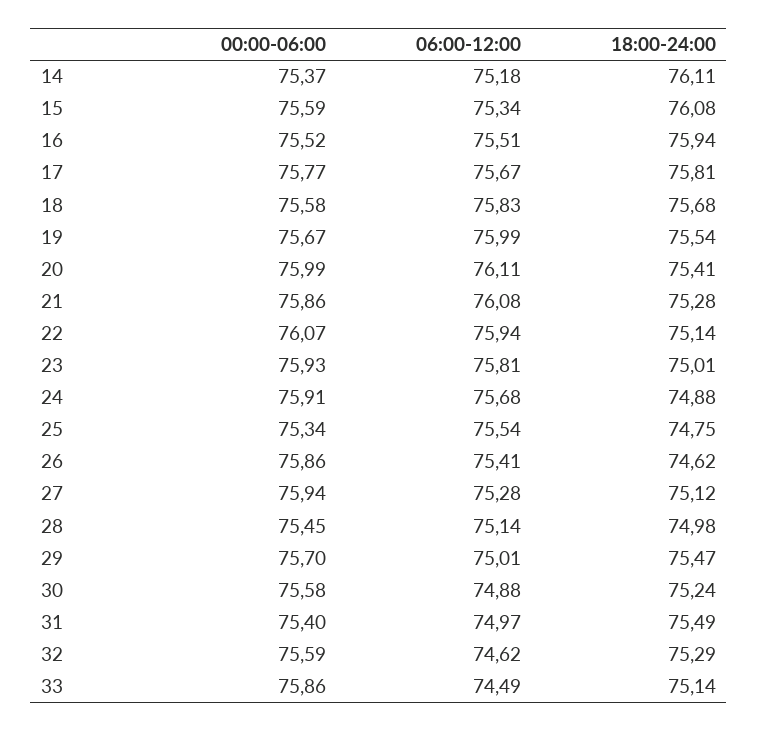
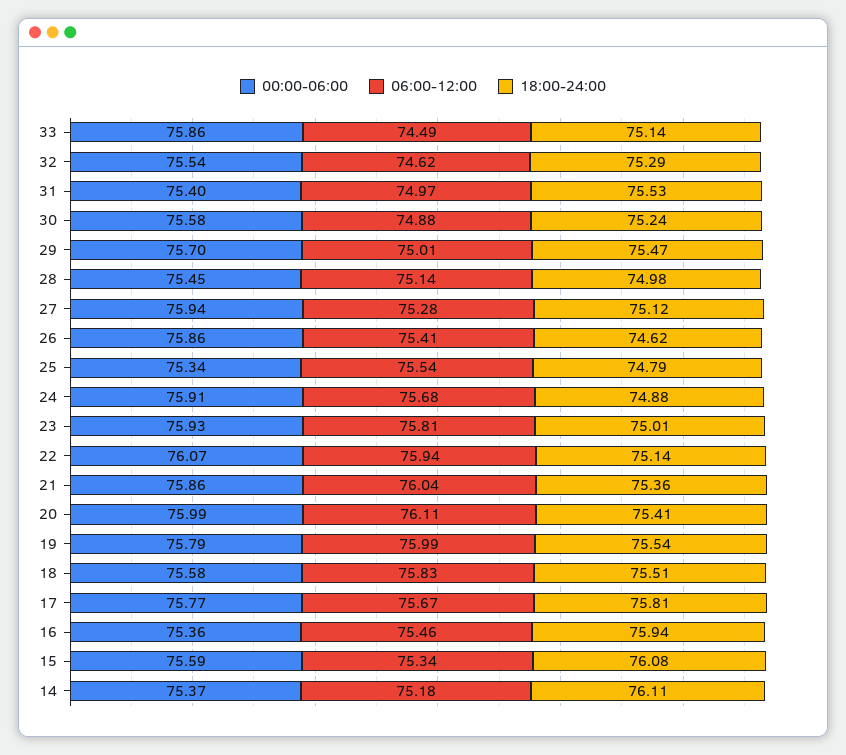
  {
    "00:00-06:00": {
      "14": 75.37,
      "15": 75.59,
-     "16": 75.52,
+     "16": 75.36,
      "17": 75.77,
      "18": 75.58,
-     "19": 75.67,
+     "19": 75.79,
      "20": 75.99,
      "21": 75.86,
      "22": 76.07,
      "23": 75.93,
      "24": 75.91,
      "25": 75.34,
      "26": 75.86,
      "27": 75.94,
      "28": 75.45,
      "29": 75.7,
      "30": 75.58,
      "31": 75.4,
-     "32": 75.59,
+     "32": 75.54,
      "33": 75.86
    },
    "06:00-12:00": {
      "14": 75.18,
      "15": 75.34,
-     "16": 75.51,
+     "16": 75.46,
      "17": 75.67,
      "18": 75.83,
      "19": 75.99,
      "20": 76.11,
-     "21": 76.08,
+     "21": 76.04,
      "22": 75.94,
      "23": 75.81,
      "24": 75.68,
      "25": 75.54,
      "26": 75.41,
      "27": 75.28,
      "28": 75.14,
      "29": 75.01,
      "30": 74.88,
      "31": 74.97,
      "32": 74.62,
      "33": 74.49
    },
    "18:00-24:00": {
      "14": 76.11,
      "15": 76.08,
      "16": 75.94,
      "17": 75.81,
-     "18": 75.68,
+     "18": 75.51,
      "19": 75.54,
      "20": 75.41,
-     "21": 75.28,
+     "21": 75.36,
      "22": 75.14,
      "23": 75.01,
      "24": 74.88,
-     "25": 74.75,
+     "25": 74.79,
      "26": 74.62,
      "27": 75.12,
      "28": 74.98,
      "29": 75.47,
      "30": 75.24,
-     "31": 75.49,
+     "31": 75.53,
      "32": 75.29,
      "33": 75.14
    }
  }

